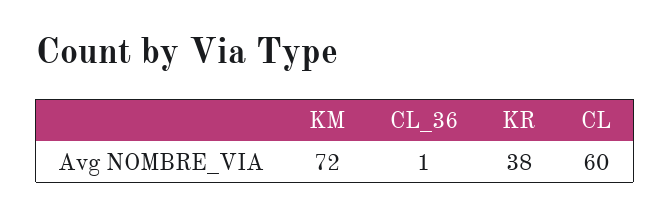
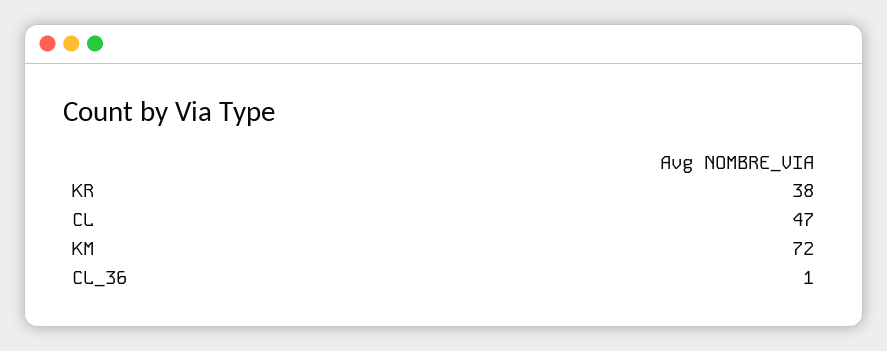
  {
    "KM": 72,
    "CL_36": 1,
    "KR": 38,
-   "CL": 60
+   "CL": 47
  }

